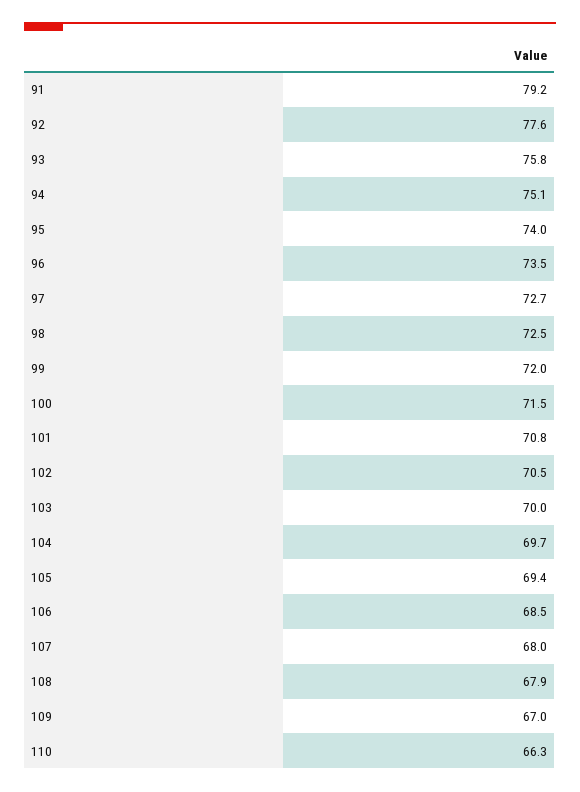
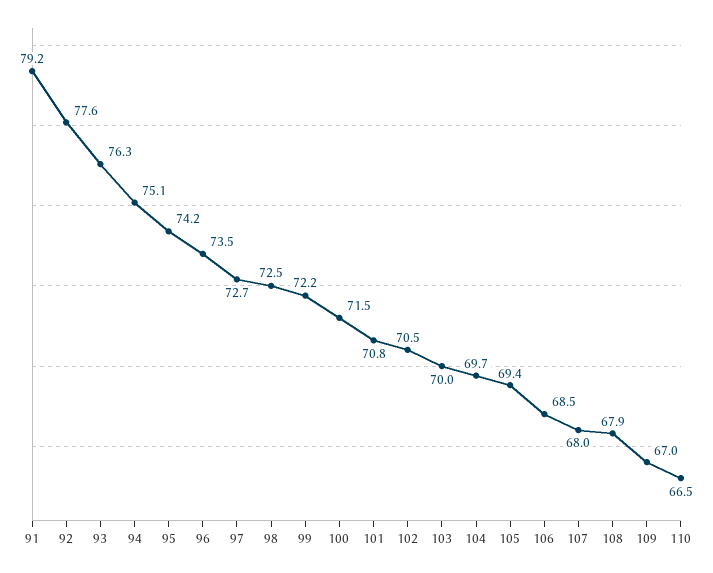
  {
    "91": 79.2,
    "92": 77.6,
-   "93": 75.8,
+   "93": 76.3,
    "94": 75.1,
-   "95": 74,
+   "95": 74.2,
    "96": 73.5,
    "97": 72.7,
    "98": 72.5,
-   "99": 72,
+   "99": 72.2,
    "100": 71.5,
    "101": 70.8,
    "102": 70.5,
    "103": 70,
    "104": 69.7,
    "105": 69.4,
    "106": 68.5,
    "107": 68,
    "108": 67.9,
    "109": 67,
-   "110": 66.3
+   "110": 66.5
  }

